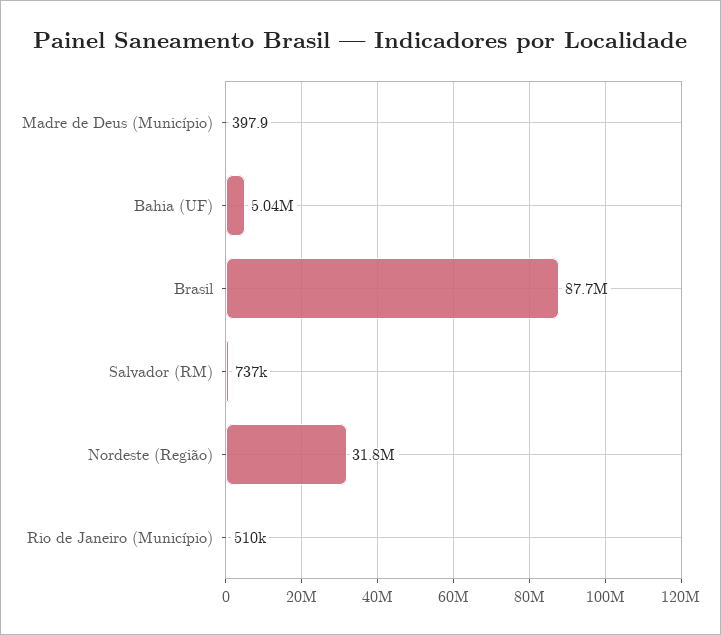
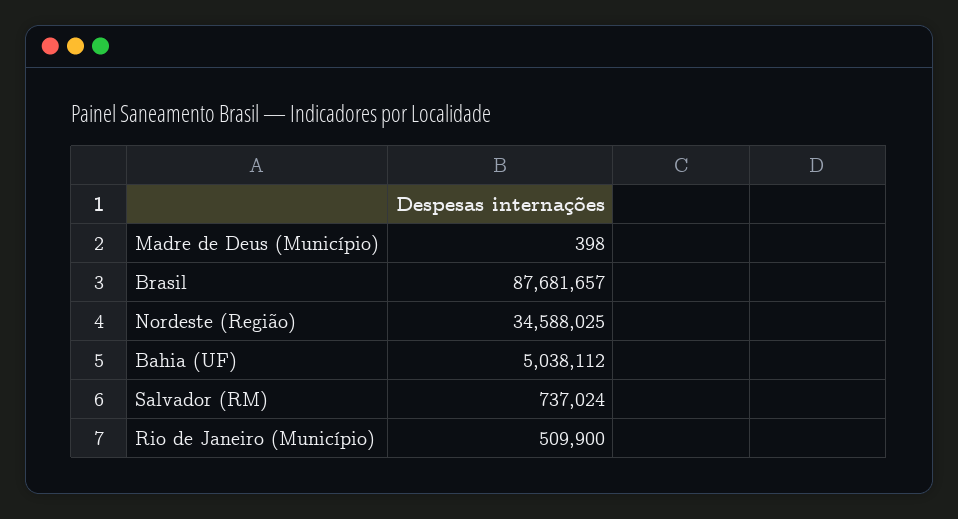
  {
    "Madre de Deus (Município)": 397.9,
    "Bahia (UF)": 5038112,
    "Brasil": 87681657,
    "Salvador (RM)": 737024,
-   "Nordeste (Região)": 31800000,
+   "Nordeste (Região)": 34588025,
    "Rio de Janeiro (Município)": 509900
  }

